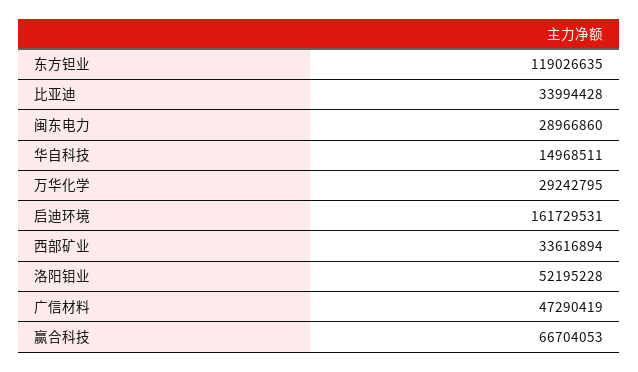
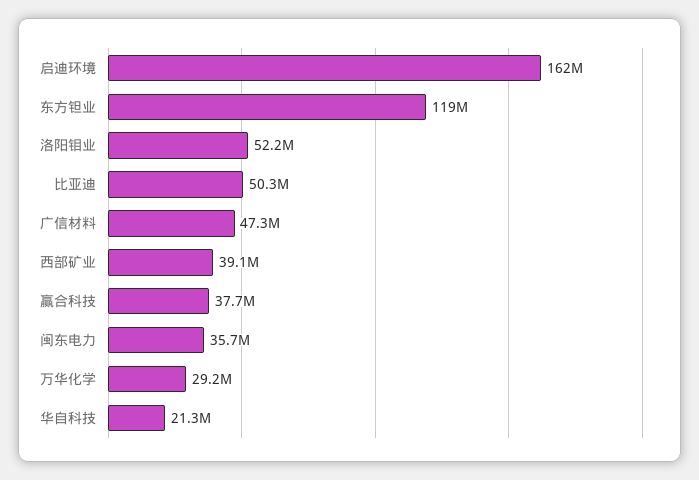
  {
    "东方钽业": 119026635,
-   "比亚迪": 33994428,
+   "比亚迪": 50300000,
-   "闽东电力": 28966860,
+   "闽东电力": 35700000,
-   "华自科技": 14968511,
+   "华自科技": 21300000,
    "万华化学": 29242795,
    "启迪环境": 161729531,
-   "西部矿业": 33616894,
+   "西部矿业": 39100000,
    "洛阳钼业": 52195228,
    "广信材料": 47290419,
-   "赢合科技": 66704053
+   "赢合科技": 37700000
  }

